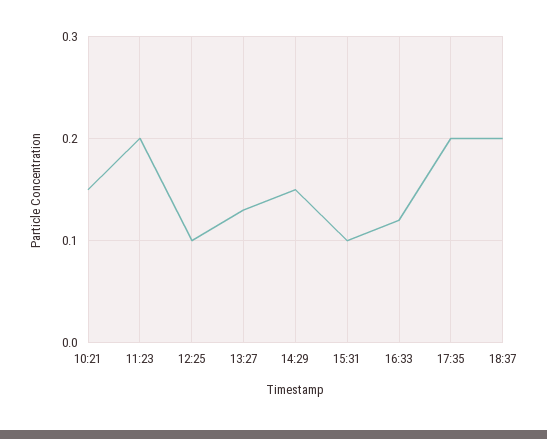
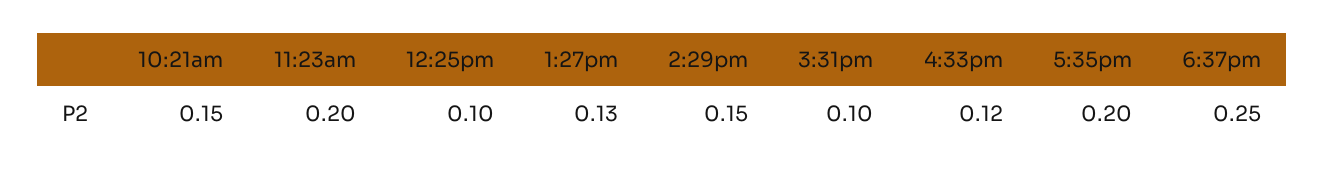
  {
    "10:21": 0.15,
    "11:23": 0.2,
    "12:25": 0.1,
    "13:27": 0.13,
    "14:29": 0.15,
    "15:31": 0.1,
    "16:33": 0.12,
    "17:35": 0.2,
-   "18:37": 0.2
+   "18:37": 0.25
  }

